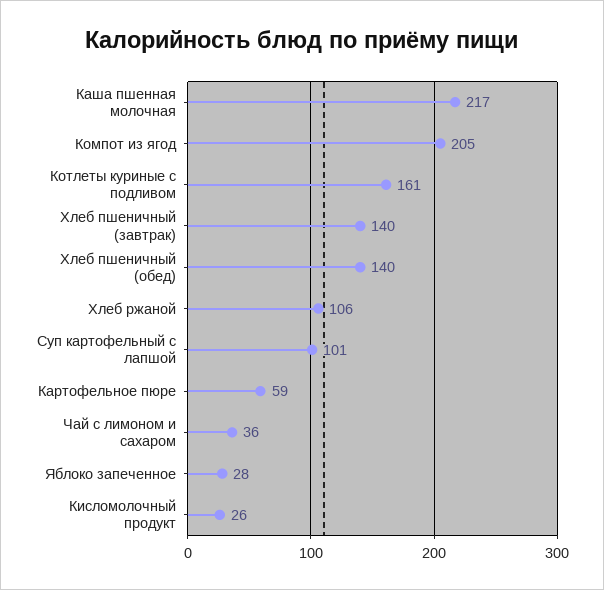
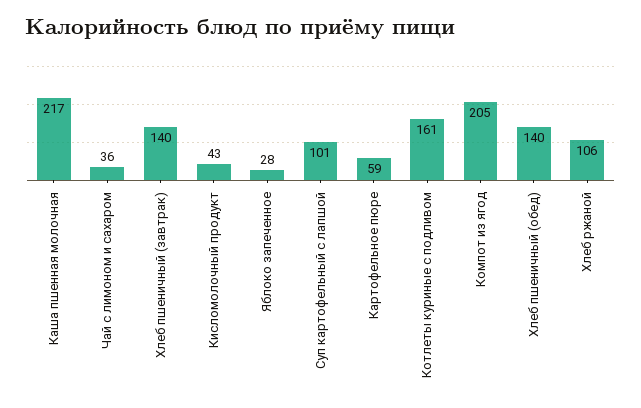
  {
    "Каша пшенная молочная": 217,
    "Компот из ягод": 205,
    "Котлеты куриные с подливом": 161,
    "Хлеб пшеничный (завтрак)": 140,
    "Хлеб пшеничный (обед)": 140,
    "Хлеб ржаной": 106,
    "Суп картофельный с лапшой": 101,
    "Картофельное пюре": 59,
    "Чай с лимоном и сахаром": 36,
    "Яблоко запеченное": 28,
-   "Кисломолочный продукт": 26
+   "Кисломолочный продукт": 43
  }

